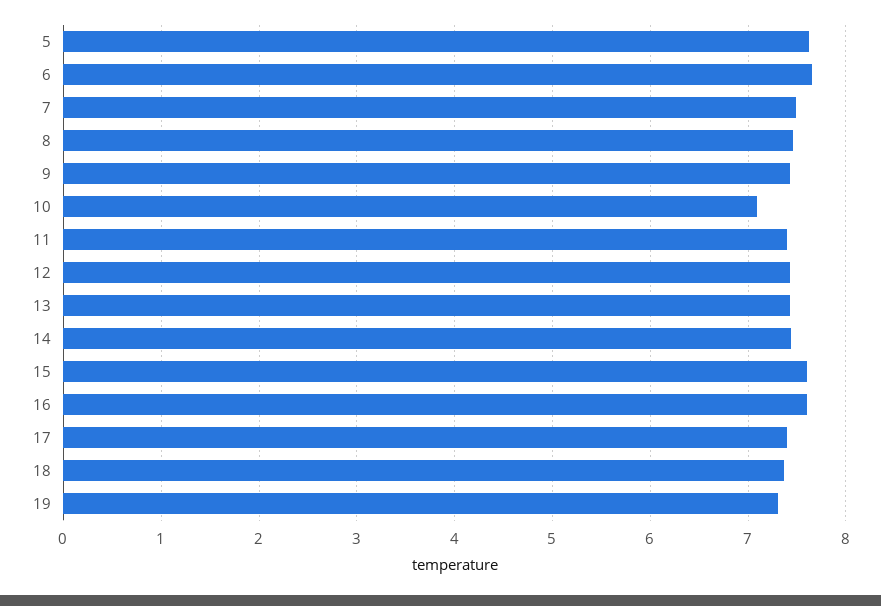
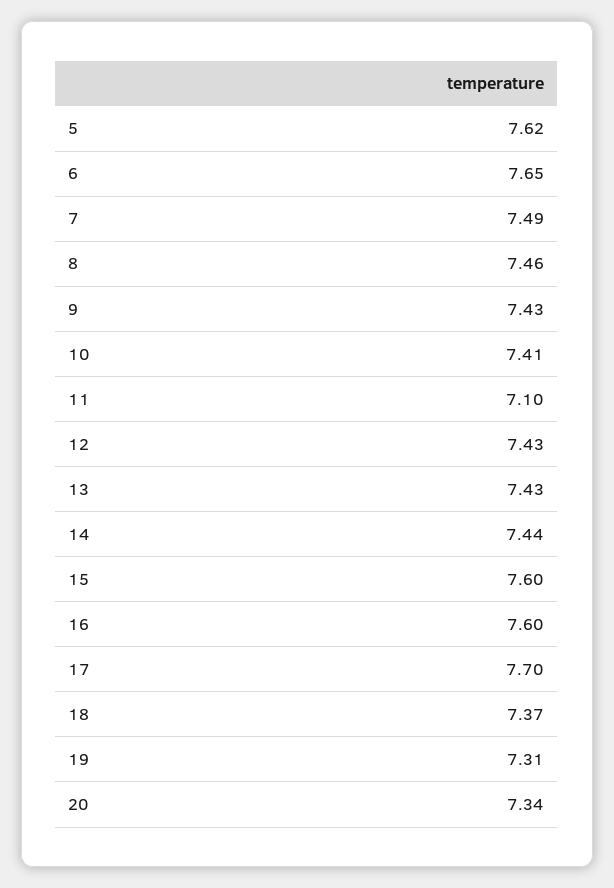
  {
    "5": 7.62,
    "6": 7.65,
    "7": 7.49,
    "8": 7.46,
    "9": 7.43,
-   "10": 7.1,
+   "10": 7.41,
-   "11": 7.4,
+   "11": 7.1,
    "12": 7.43,
    "13": 7.43,
    "14": 7.44,
    "15": 7.6,
    "16": 7.6,
-   "17": 7.4,
+   "17": 7.7,
    "18": 7.37,
-   "19": 7.31
+   "19": 7.31,
+   "20": 7.34
  }

